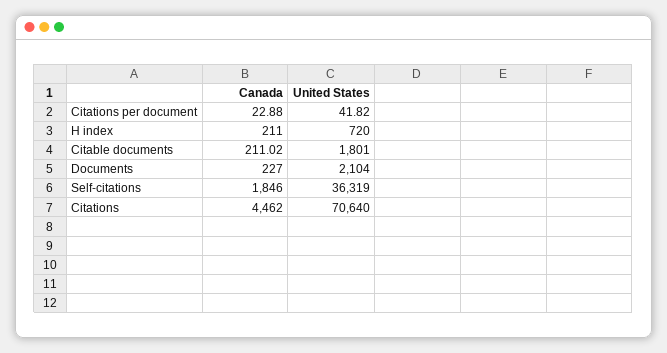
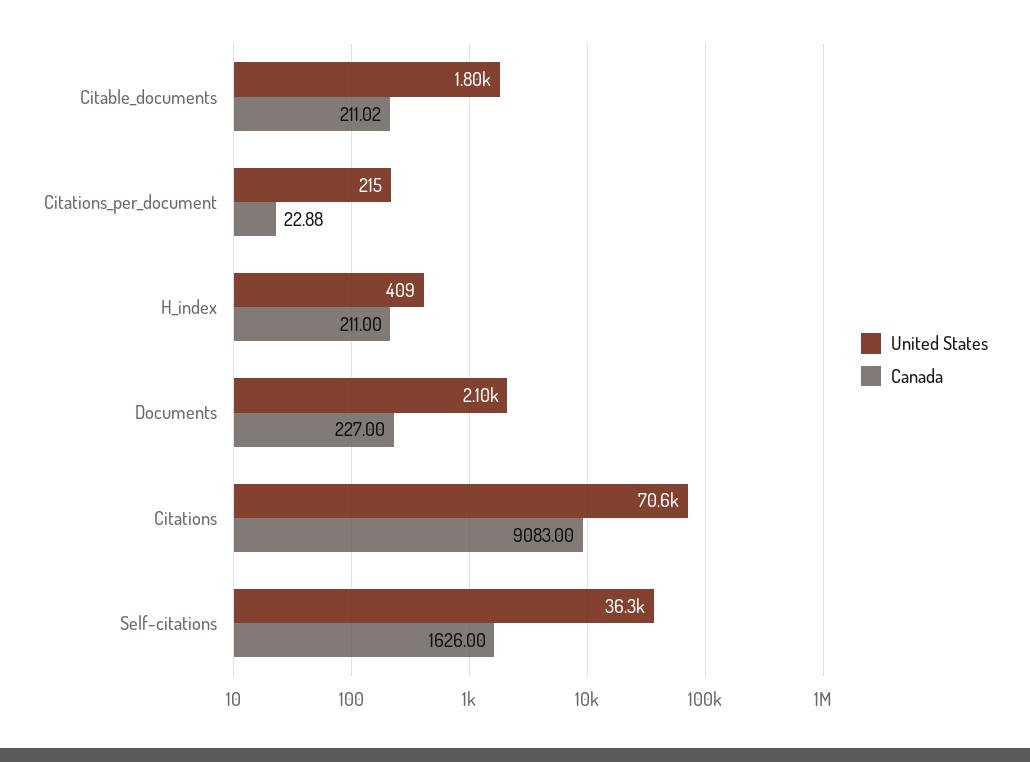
  {
    "Canada": {
      "Citations per document": 22.88,
      "H index": 211,
      "Citable documents": 211.02,
      "Documents": 227,
-     "Self-citations": 1846,
+     "Self-citations": 1626,
-     "Citations": 4462
+     "Citations": 9083
    },
    "United States": {
-     "Citations per document": 41.82,
+     "Citations per document": 215,
-     "H index": 720,
+     "H index": 409,
      "Citable documents": 1801,
      "Documents": 2104,
      "Self-citations": 36319,
      "Citations": 70640
    }
  }

